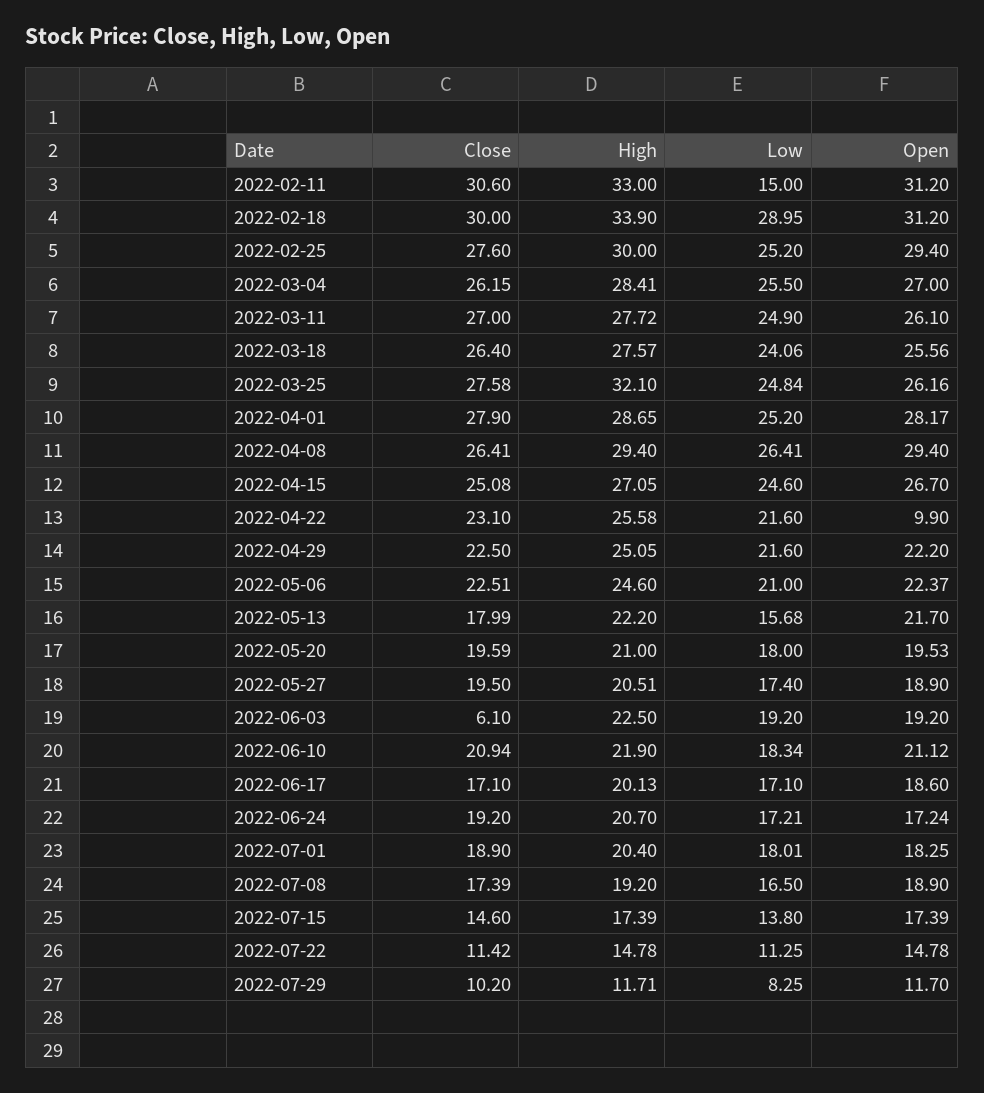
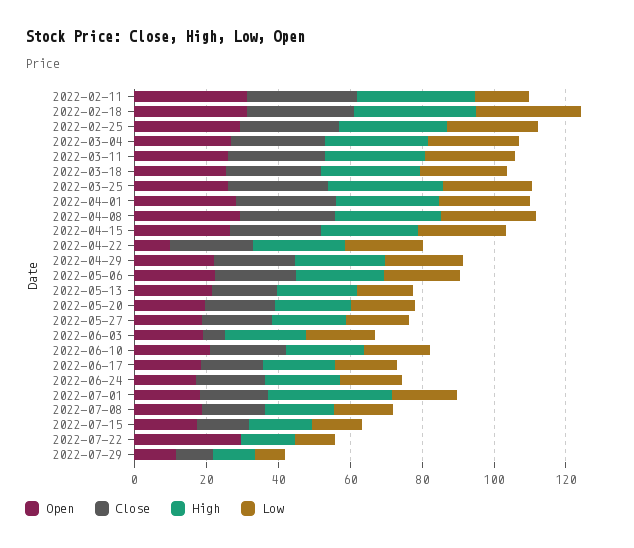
  {
    "Close": {
      "2022-02-11": 30.6,
      "2022-02-18": 30,
      "2022-02-25": 27.6,
      "2022-03-04": 26.15,
      "2022-03-11": 27,
      "2022-03-18": 26.4,
      "2022-03-25": 27.58,
      "2022-04-01": 27.9,
      "2022-04-08": 26.41,
      "2022-04-15": 25.08,
      "2022-04-22": 23.1,
      "2022-04-29": 22.5,
      "2022-05-06": 22.51,
      "2022-05-13": 17.99,
      "2022-05-20": 19.59,
      "2022-05-27": 19.5,
      "2022-06-03": 6.1,
      "2022-06-10": 20.94,
      "2022-06-17": 17.1,
      "2022-06-24": 19.2,
      "2022-07-01": 18.9,
      "2022-07-08": 17.39,
      "2022-07-15": 14.6,
-     "2022-07-22": 11.42,
+     "2022-07-22": 0,
      "2022-07-29": 10.2
    },
    "High": {
      "2022-02-11": 33,
      "2022-02-18": 33.9,
      "2022-02-25": 30,
      "2022-03-04": 28.41,
      "2022-03-11": 27.72,
      "2022-03-18": 27.57,
      "2022-03-25": 32.1,
      "2022-04-01": 28.65,
      "2022-04-08": 29.4,
      "2022-04-15": 27.05,
      "2022-04-22": 25.58,
      "2022-04-29": 25.05,
      "2022-05-06": 24.6,
      "2022-05-13": 22.2,
      "2022-05-20": 21,
      "2022-05-27": 20.51,
      "2022-06-03": 22.5,
      "2022-06-10": 21.9,
      "2022-06-17": 20.13,
      "2022-06-24": 20.7,
-     "2022-07-01": 20.4,
+     "2022-07-01": 35,
      "2022-07-08": 19.2,
      "2022-07-15": 17.39,
      "2022-07-22": 14.78,
      "2022-07-29": 11.71
    },
    "Low": {
      "2022-02-11": 15,
      "2022-02-18": 28.95,
      "2022-02-25": 25.2,
      "2022-03-04": 25.5,
      "2022-03-11": 24.9,
      "2022-03-18": 24.06,
      "2022-03-25": 24.84,
      "2022-04-01": 25.2,
      "2022-04-08": 26.41,
      "2022-04-15": 24.6,
      "2022-04-22": 21.6,
      "2022-04-29": 21.6,
      "2022-05-06": 21,
      "2022-05-13": 15.68,
      "2022-05-20": 18,
      "2022-05-27": 17.4,
      "2022-06-03": 19.2,
      "2022-06-10": 18.34,
      "2022-06-17": 17.1,
      "2022-06-24": 17.21,
      "2022-07-01": 18.01,
      "2022-07-08": 16.5,
      "2022-07-15": 13.8,
      "2022-07-22": 11.25,
      "2022-07-29": 8.25
    },
    "Open": {
      "2022-02-11": 31.2,
      "2022-02-18": 31.2,
      "2022-02-25": 29.4,
      "2022-03-04": 27,
      "2022-03-11": 26.1,
      "2022-03-18": 25.56,
      "2022-03-25": 26.16,
      "2022-04-01": 28.17,
      "2022-04-08": 29.4,
      "2022-04-15": 26.7,
      "2022-04-22": 9.9,
      "2022-04-29": 22.2,
      "2022-05-06": 22.37,
      "2022-05-13": 21.7,
      "2022-05-20": 19.53,
      "2022-05-27": 18.9,
      "2022-06-03": 19.2,
      "2022-06-10": 21.12,
      "2022-06-17": 18.6,
      "2022-06-24": 17.24,
      "2022-07-01": 18.25,
      "2022-07-08": 18.9,
      "2022-07-15": 17.39,
-     "2022-07-22": 14.78,
+     "2022-07-22": 30,
      "2022-07-29": 11.7
    }
  }

